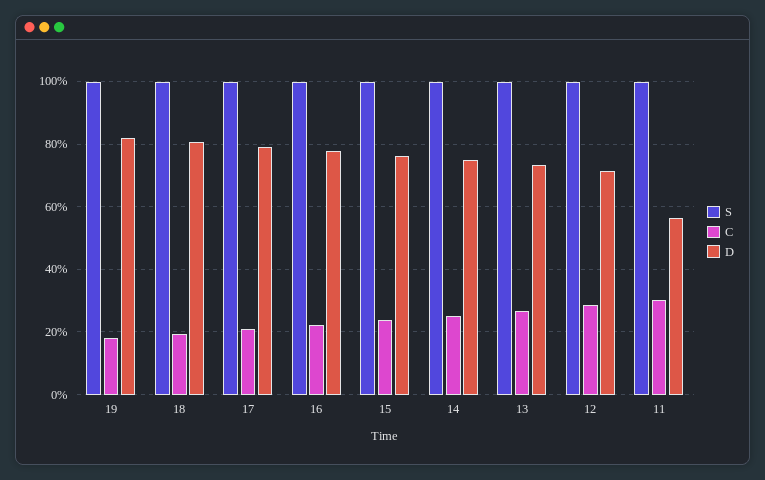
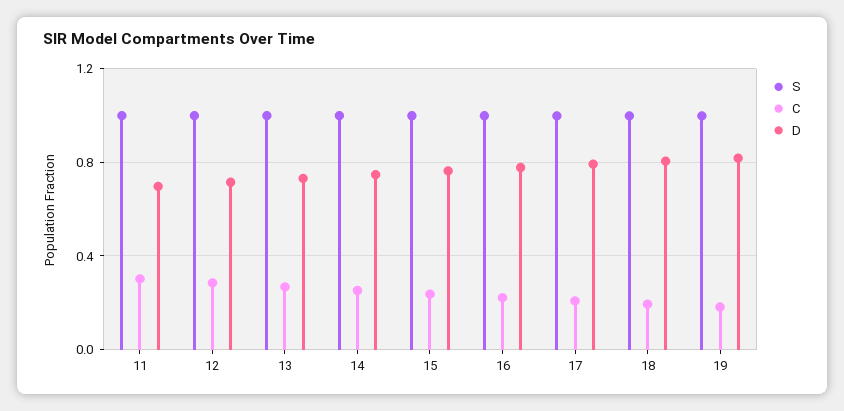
  {
    "S": {
      "19": 1,
      "18": 1,
      "17": 1,
      "16": 1,
      "15": 1,
      "14": 1,
      "13": 1,
      "12": 1,
      "11": 1
    },
    "C": {
      "19": 0.18,
      "18": 0.2,
      "17": 0.2,
      "16": 0.22,
      "15": 0.24,
      "14": 0.26,
      "13": 0.26,
      "12": 0.28,
      "11": 0.3
    },
    "D": {
      "19": 0.82,
      "18": 0.8,
      "17": 0.8,
      "16": 0.78,
      "15": 0.76,
      "14": 0.74,
      "13": 0.74,
      "12": 0.72,
-     "11": 0.56
+     "11": 0.7
    }
  }

